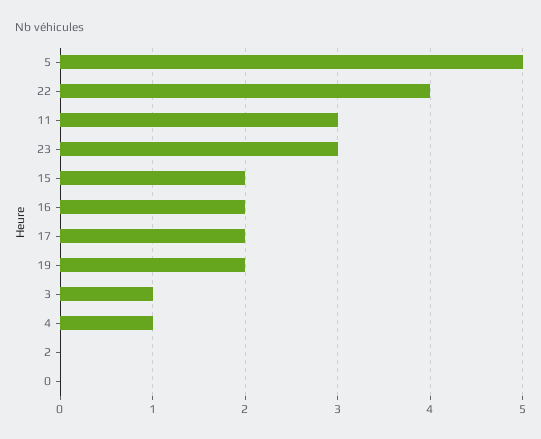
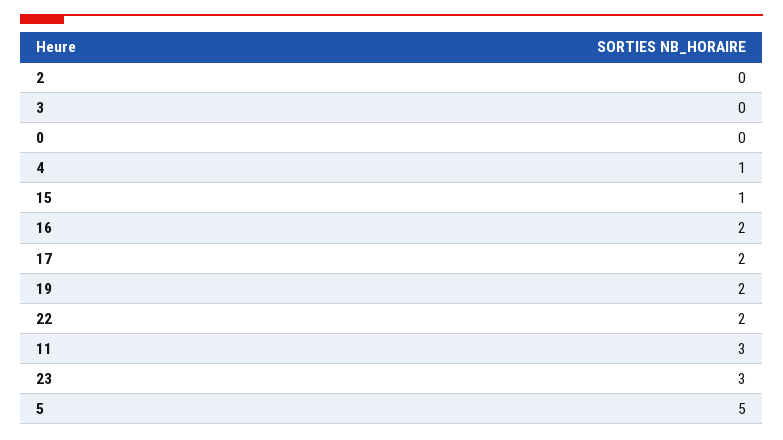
  {
    "5": 5,
-   "22": 4,
+   "22": 2,
    "11": 3,
    "23": 3,
-   "15": 2,
+   "15": 1,
    "16": 2,
    "17": 2,
    "19": 2,
-   "3": 1,
+   "3": 0,
    "4": 1,
    "2": 0,
    "0": 0
  }

